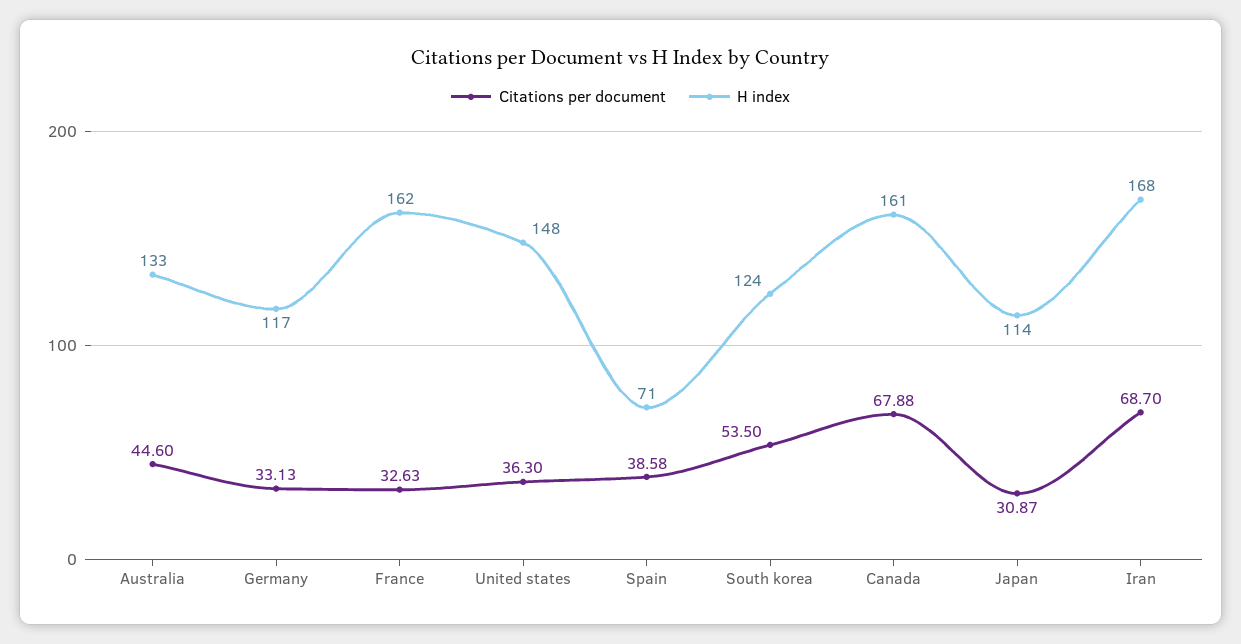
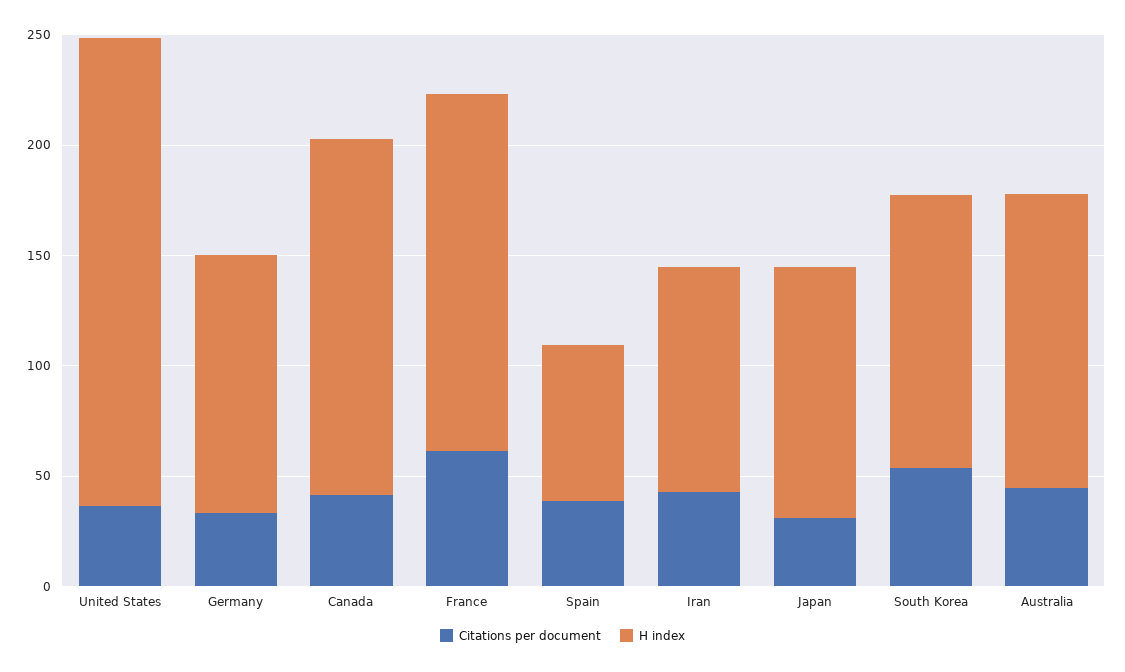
  {
    "Citations per document": {
      "Australia": 44.6,
      "Germany": 33.13,
-     "France": 32.63,
+     "France": 60,
      "United states": 36.3,
      "Spain": 38.58,
      "South korea": 53.5,
-     "Canada": 67.88,
+     "Canada": 40,
      "Japan": 30.87,
-     "Iran": 68.7
+     "Iran": 40
    },
    "H index": {
      "Australia": 133,
      "Germany": 117,
      "France": 162,
-     "United states": 148,
+     "United states": 210,
      "Spain": 71,
      "South korea": 124,
      "Canada": 161,
      "Japan": 114,
-     "Iran": 168
+     "Iran": 100
    }
  }

